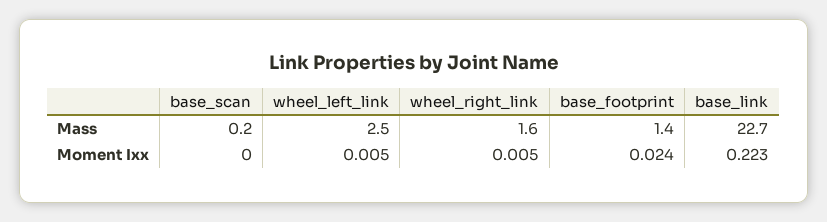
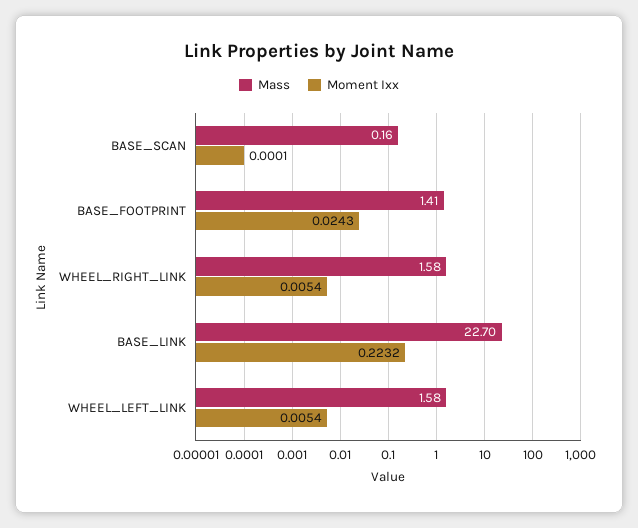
  {
    "Mass": {
      "base_scan": 0.16,
-     "wheel_left_link": 2.5,
+     "wheel_left_link": 1.58,
      "wheel_right_link": 1.58,
      "base_footprint": 1.41,
      "base_link": 22.7
    },
    "Moment Ixx": {
      "base_scan": 0.0001,
      "wheel_left_link": 0.0054,
      "wheel_right_link": 0.0054,
      "base_footprint": 0.0243,
      "base_link": 0.2232
    }
  }

